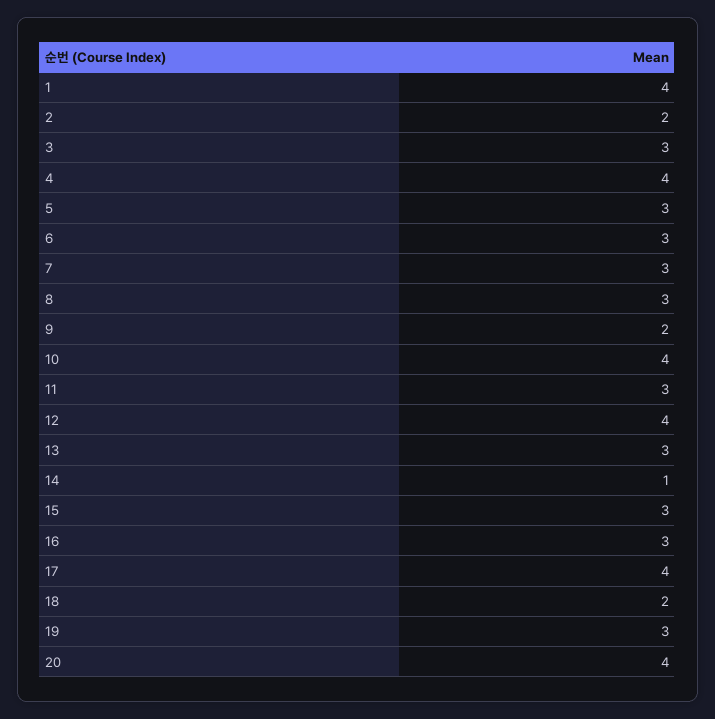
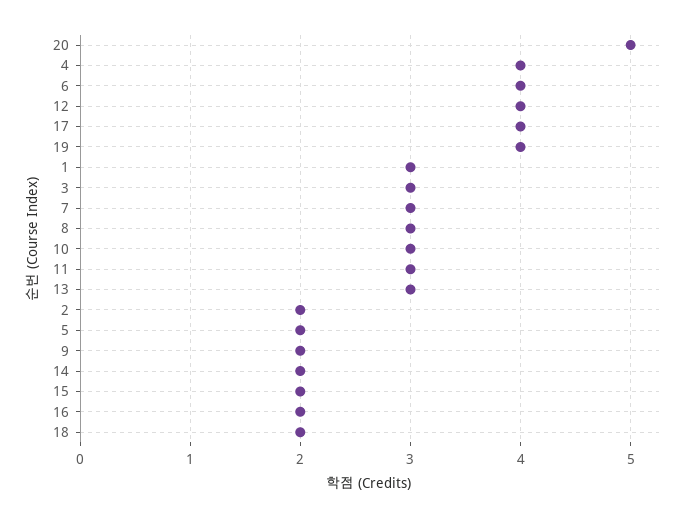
  {
-   "1": 4,
+   "1": 3,
    "2": 2,
    "3": 3,
    "4": 4,
-   "5": 3,
+   "5": 2,
-   "6": 3,
+   "6": 4,
    "7": 3,
    "8": 3,
    "9": 2,
-   "10": 4,
+   "10": 3,
    "11": 3,
    "12": 4,
    "13": 3,
-   "14": 1,
+   "14": 2,
-   "15": 3,
+   "15": 2,
-   "16": 3,
+   "16": 2,
    "17": 4,
    "18": 2,
-   "19": 3,
+   "19": 4,
-   "20": 4
+   "20": 5
  }

